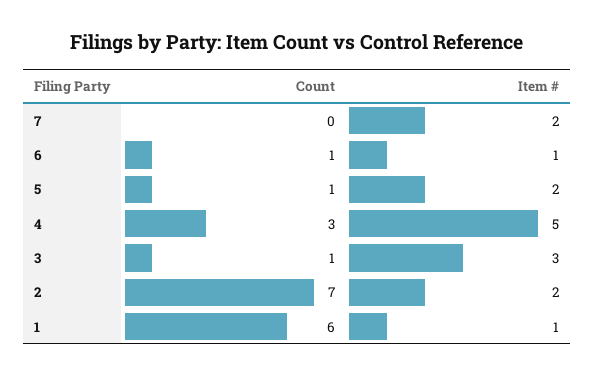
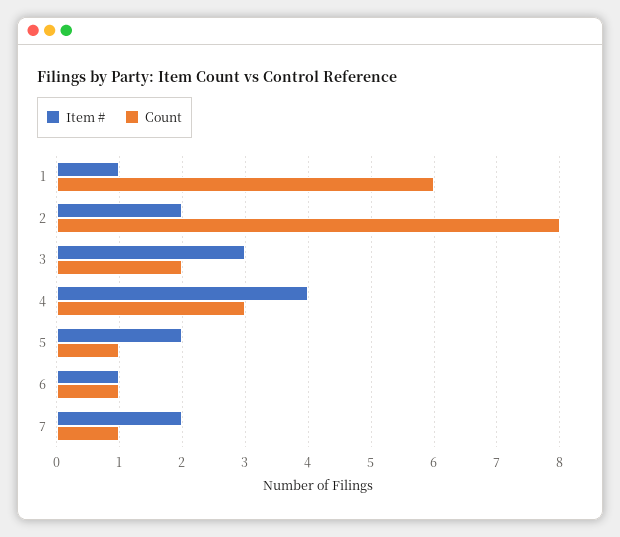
  {
    "Count": {
-     "7": 0,
+     "7": 1,
      "6": 1,
      "5": 1,
      "4": 3,
-     "3": 1,
+     "3": 2,
-     "2": 7,
+     "2": 8,
      "1": 6
    },
    "Item #": {
      "7": 2,
      "6": 1,
      "5": 2,
-     "4": 5,
+     "4": 4,
      "3": 3,
      "2": 2,
      "1": 1
    }
  }

